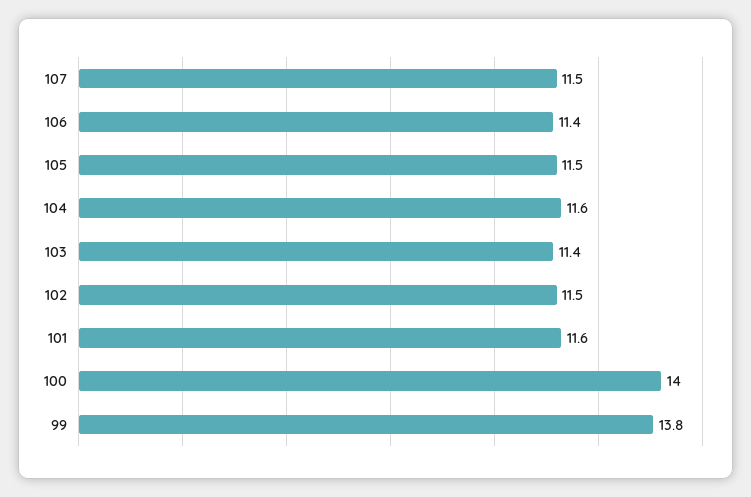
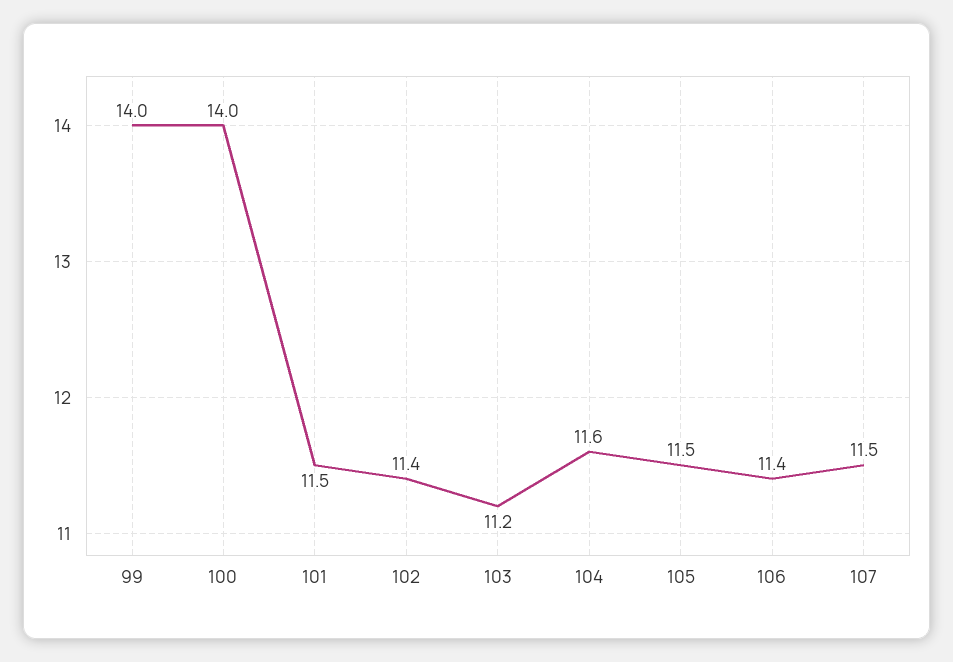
  {
    "107": 11.5,
    "106": 11.4,
    "105": 11.5,
    "104": 11.6,
-   "103": 11.4,
+   "103": 11.2,
-   "102": 11.5,
+   "102": 11.4,
-   "101": 11.6,
+   "101": 11.5,
    "100": 14,
-   "99": 13.8
+   "99": 14
  }

